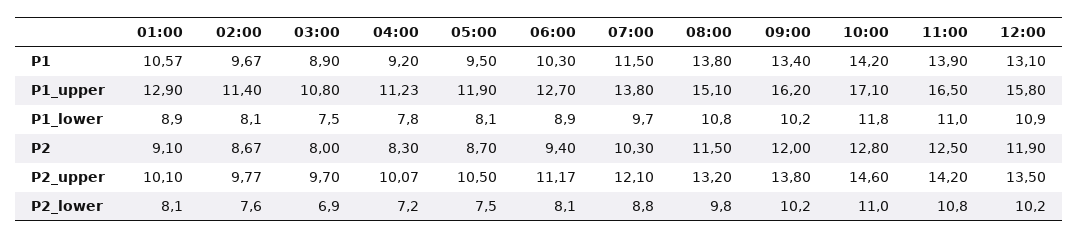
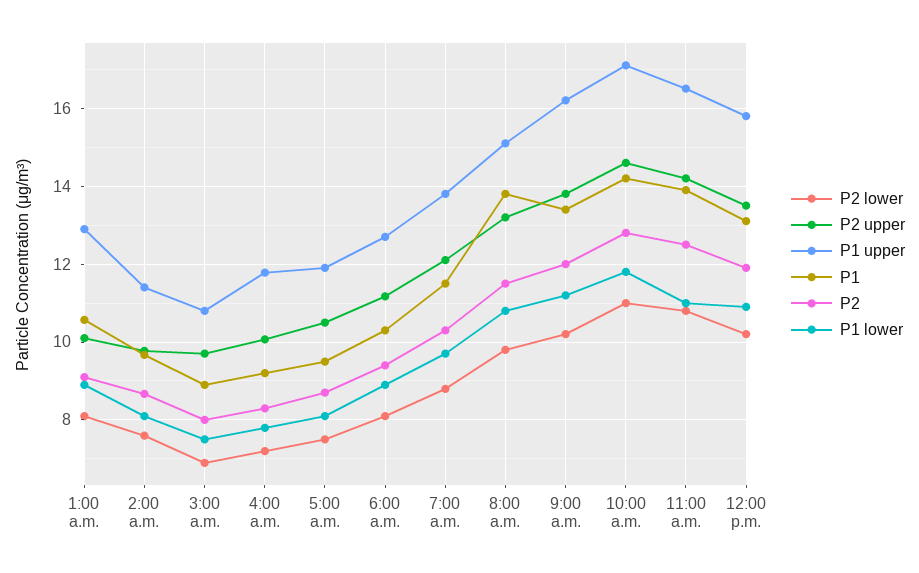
  {
    "P1": {
      "01:00": 10.57,
      "02:00": 9.67,
      "03:00": 8.9,
      "04:00": 9.2,
      "05:00": 9.5,
      "06:00": 10.3,
      "07:00": 11.5,
      "08:00": 13.8,
      "09:00": 13.4,
      "10:00": 14.2,
      "11:00": 13.9,
      "12:00": 13.1
    },
    "P1_upper": {
      "01:00": 12.9,
      "02:00": 11.4,
      "03:00": 10.8,
-     "04:00": 11.23,
+     "04:00": 11.8,
      "05:00": 11.9,
      "06:00": 12.7,
      "07:00": 13.8,
      "08:00": 15.1,
      "09:00": 16.2,
      "10:00": 17.1,
      "11:00": 16.5,
      "12:00": 15.8
    },
    "P1_lower": {
      "01:00": 8.9,
      "02:00": 8.1,
      "03:00": 7.5,
      "04:00": 7.8,
      "05:00": 8.1,
      "06:00": 8.9,
      "07:00": 9.7,
      "08:00": 10.8,
-     "09:00": 10.2,
+     "09:00": 11.2,
      "10:00": 11.8,
      "11:00": 11,
      "12:00": 10.9
    },
    "P2": {
      "01:00": 9.1,
      "02:00": 8.67,
      "03:00": 8,
      "04:00": 8.3,
      "05:00": 8.7,
      "06:00": 9.4,
      "07:00": 10.3,
      "08:00": 11.5,
      "09:00": 12,
      "10:00": 12.8,
      "11:00": 12.5,
      "12:00": 11.9
    },
    "P2_upper": {
      "01:00": 10.1,
      "02:00": 9.77,
      "03:00": 9.7,
      "04:00": 10.07,
      "05:00": 10.5,
      "06:00": 11.17,
      "07:00": 12.1,
      "08:00": 13.2,
      "09:00": 13.8,
      "10:00": 14.6,
      "11:00": 14.2,
      "12:00": 13.5
    },
    "P2_lower": {
      "01:00": 8.1,
      "02:00": 7.6,
      "03:00": 6.9,
      "04:00": 7.2,
      "05:00": 7.5,
      "06:00": 8.1,
      "07:00": 8.8,
      "08:00": 9.8,
      "09:00": 10.2,
      "10:00": 11,
      "11:00": 10.8,
      "12:00": 10.2
    }
  }

